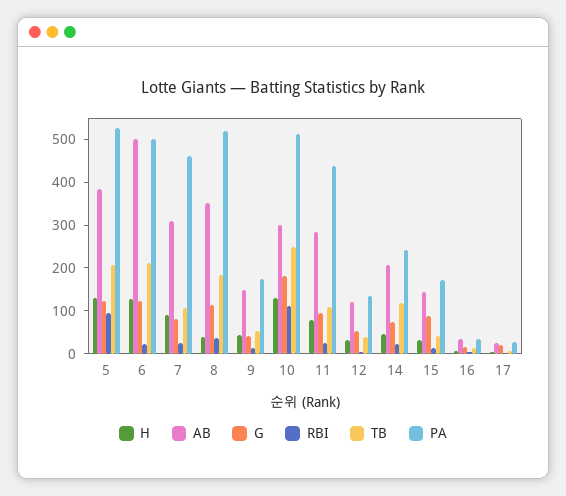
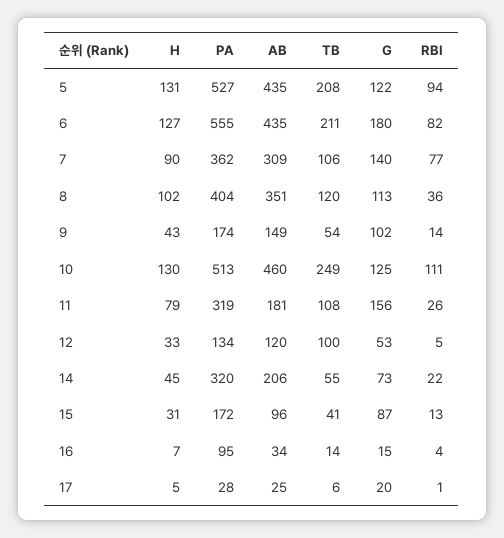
  {
    "H": {
      "5": 131,
      "6": 127,
      "7": 90,
-     "8": 40,
+     "8": 102,
      "9": 43,
      "10": 130,
      "11": 79,
      "12": 33,
      "14": 45,
      "15": 31,
      "16": 7,
      "17": 5
    },
    "AB": {
-     "5": 380,
+     "5": 435,
-     "6": 500,
+     "6": 435,
      "7": 309,
      "8": 351,
      "9": 149,
-     "10": 300,
+     "10": 460,
-     "11": 280,
+     "11": 181,
      "12": 120,
      "14": 206,
-     "15": 140,
+     "15": 96,
      "16": 34,
      "17": 25
    },
    "G": {
      "5": 122,
-     "6": 120,
+     "6": 180,
-     "7": 80,
+     "7": 140,
      "8": 113,
-     "9": 40,
+     "9": 102,
-     "10": 180,
+     "10": 125,
-     "11": 100,
+     "11": 156,
      "12": 53,
      "14": 73,
      "15": 87,
      "16": 15,
      "17": 20
    },
    "RBI": {
      "5": 94,
-     "6": 20,
+     "6": 82,
-     "7": 20,
+     "7": 77,
      "8": 36,
      "9": 14,
      "10": 111,
      "11": 26,
      "12": 5,
      "14": 22,
      "15": 13,
      "16": 4,
      "17": 1
    },
    "TB": {
      "5": 208,
      "6": 211,
      "7": 106,
-     "8": 180,
+     "8": 120,
      "9": 54,
      "10": 249,
      "11": 108,
-     "12": 40,
+     "12": 100,
-     "14": 120,
+     "14": 55,
      "15": 41,
      "16": 14,
      "17": 6
    },
    "PA": {
      "5": 527,
-     "6": 500,
+     "6": 555,
-     "7": 460,
+     "7": 362,
-     "8": 520,
+     "8": 404,
      "9": 174,
      "10": 513,
-     "11": 440,
+     "11": 319,
      "12": 134,
-     "14": 240,
+     "14": 320,
      "15": 172,
-     "16": 40,
+     "16": 95,
      "17": 28
    }
  }

